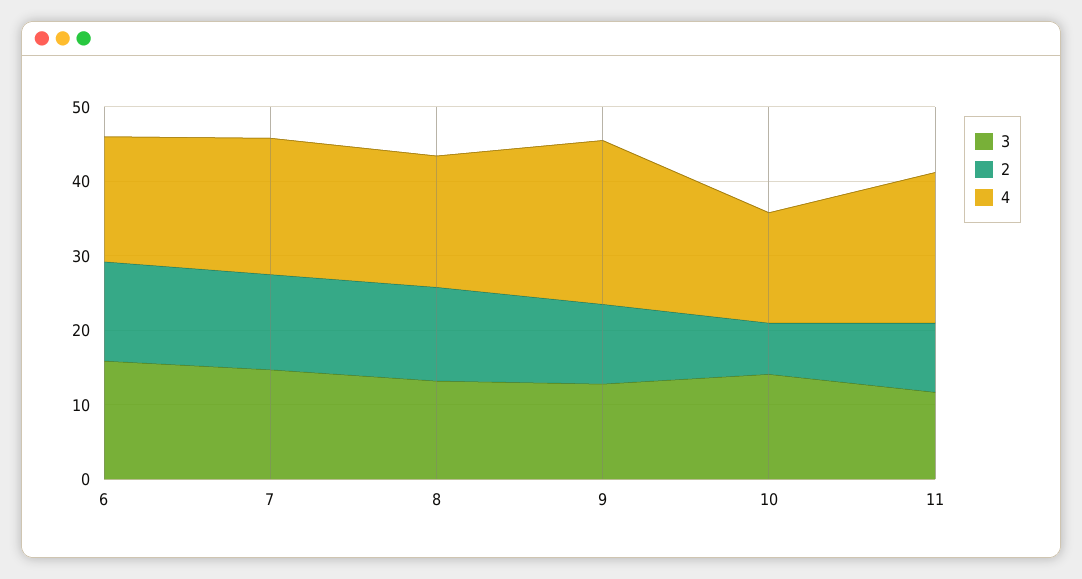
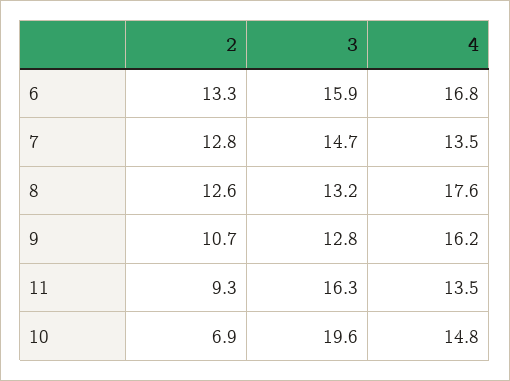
  {
    "3": {
      "6": 15.9,
      "7": 14.7,
      "8": 13.2,
      "9": 12.8,
-     "10": 14,
+     "10": 19.6,
-     "11": 12
+     "11": 16.3
    },
    "2": {
      "6": 13.3,
      "7": 12.8,
      "8": 12.6,
      "9": 10.7,
      "10": 6.9,
      "11": 9.3
    },
    "4": {
      "6": 16.8,
-     "7": 18,
+     "7": 13.5,
      "8": 17.6,
-     "9": 22,
+     "9": 16.2,
      "10": 14.8,
-     "11": 20
+     "11": 13.5
    }
  }

